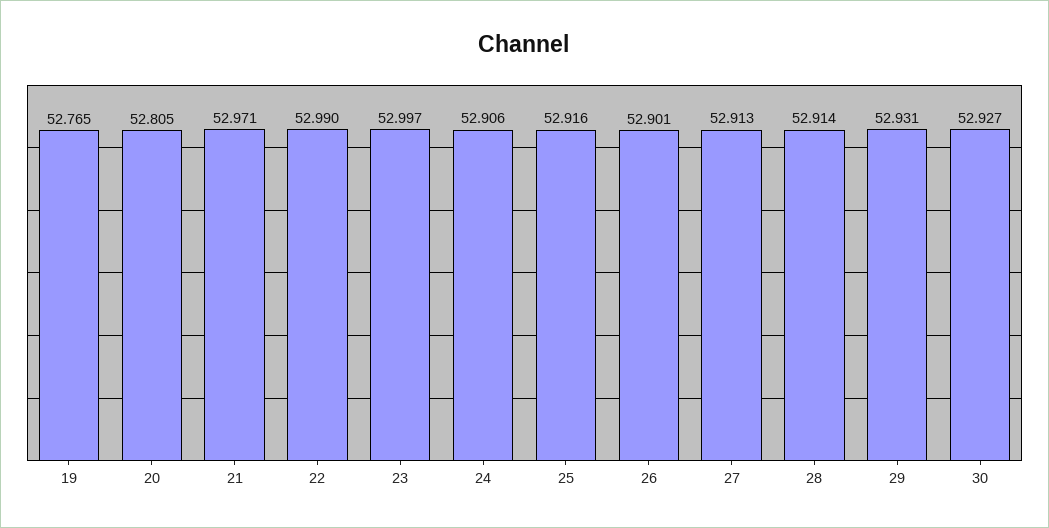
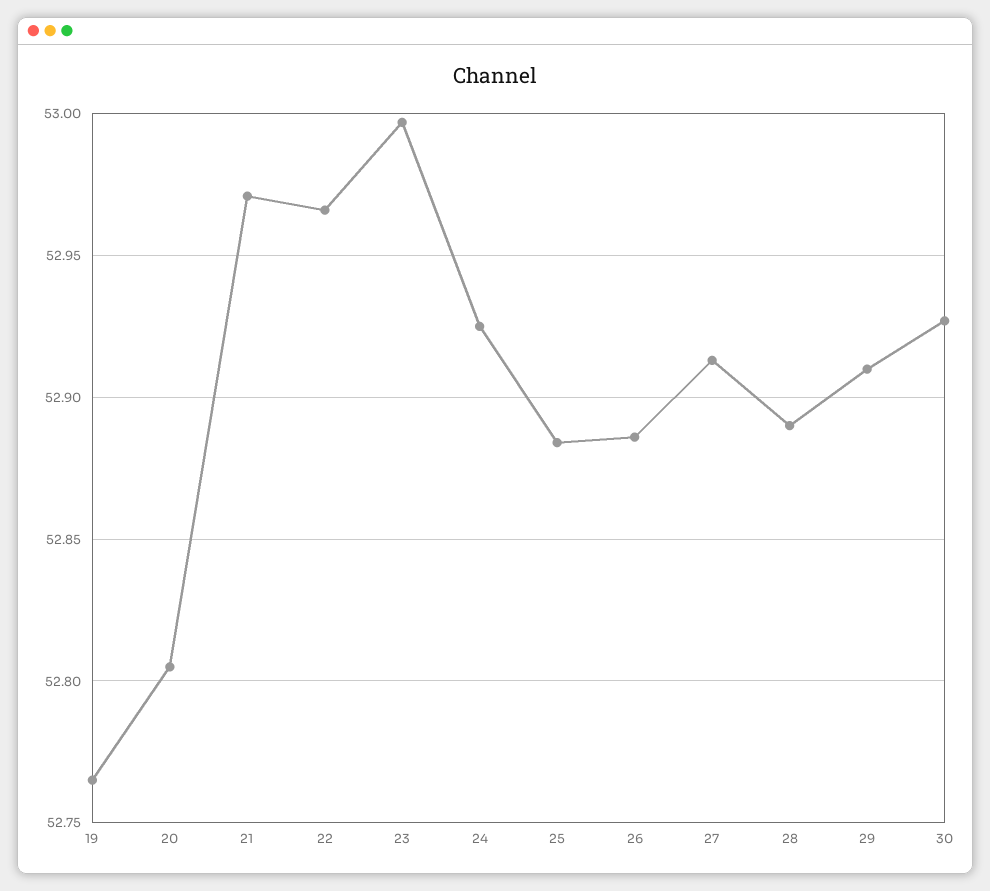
  {
    "19": 52.765,
    "20": 52.805,
    "21": 52.971,
-   "22": 52.99,
+   "22": 52.965,
    "23": 52.997,
-   "24": 52.906,
+   "24": 52.925,
-   "25": 52.916,
+   "25": 52.885,
-   "26": 52.901,
+   "26": 52.885,
    "27": 52.913,
-   "28": 52.914,
+   "28": 52.89,
-   "29": 52.931,
+   "29": 52.91,
    "30": 52.927
  }

